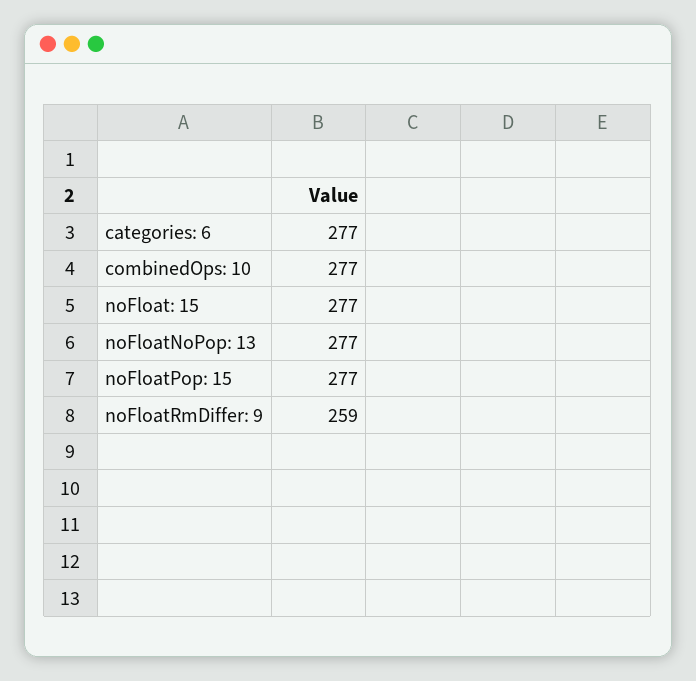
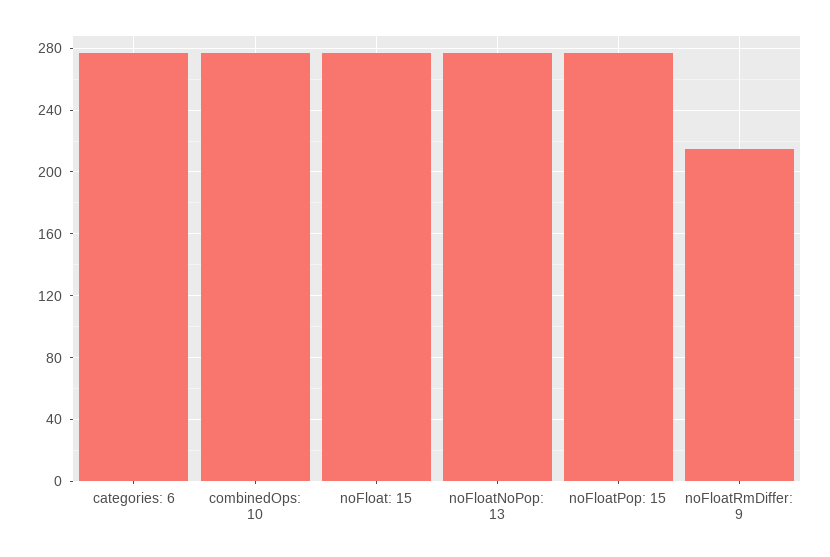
  {
    "categories: 6": 277,
    "combinedOps: 10": 277,
    "noFloat: 15": 277,
    "noFloatNoPop: 13": 277,
    "noFloatPop: 15": 277,
-   "noFloatRmDiffer: 9": 259
+   "noFloatRmDiffer: 9": 215
  }

